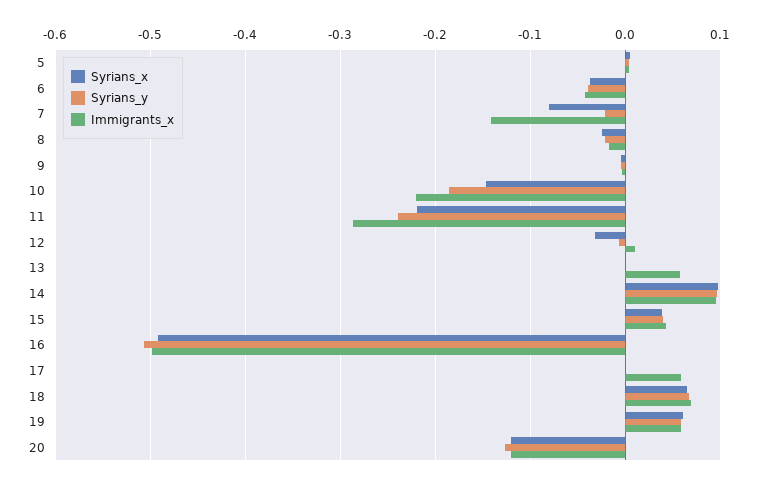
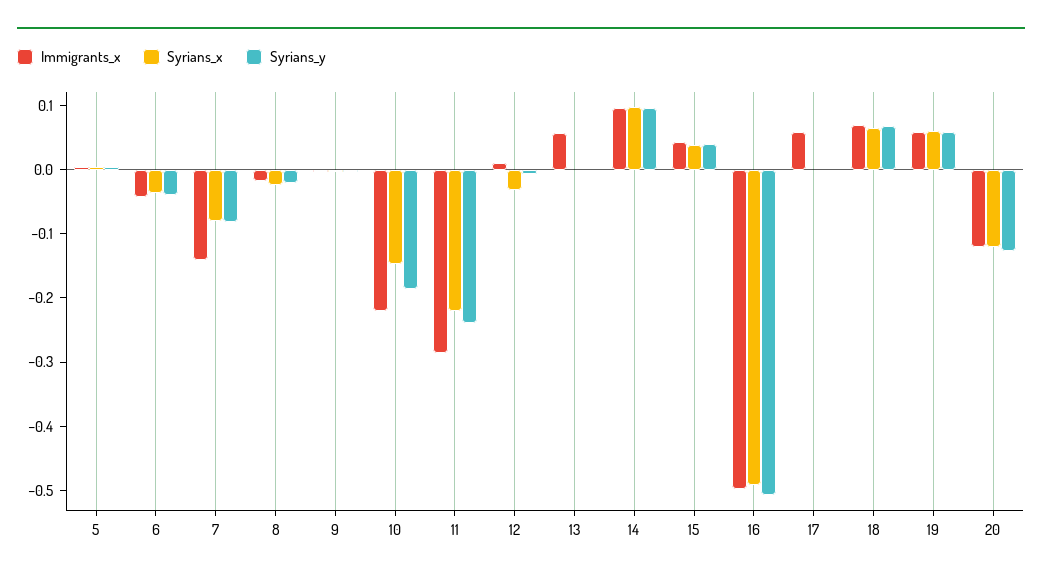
  {
    "Syrians_x": {
      "5": 0,
      "6": -0.04,
      "7": -0.08,
      "8": -0.02,
      "9": 0,
      "10": -0.15,
      "11": -0.22,
      "12": -0.03,
      "13": 0,
      "14": 0.1,
      "15": 0.04,
      "16": -0.49,
      "17": 0,
      "18": 0.06,
      "19": 0.06,
      "20": -0.12
    },
    "Syrians_y": {
      "5": 0,
      "6": -0.04,
-     "7": -0.02,
+     "7": -0.08,
      "8": -0.02,
      "9": 0,
      "10": -0.19,
      "11": -0.24,
      "12": -0.01,
      "13": 0,
      "14": 0.1,
      "15": 0.04,
      "16": -0.51,
      "17": 0,
      "18": 0.07,
      "19": 0.06,
      "20": -0.13
    },
    "Immigrants_x": {
      "5": 0,
      "6": -0.04,
      "7": -0.14,
      "8": -0.02,
      "9": 0,
      "10": -0.22,
      "11": -0.29,
      "12": 0.01,
      "13": 0.06,
      "14": 0.1,
      "15": 0.04,
      "16": -0.5,
      "17": 0.06,
      "18": 0.07,
      "19": 0.06,
      "20": -0.12
    }
  }

